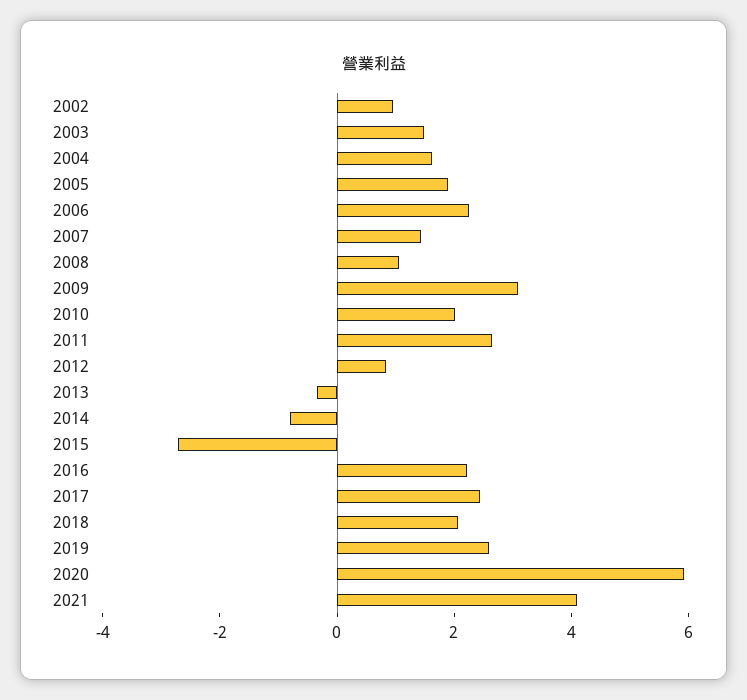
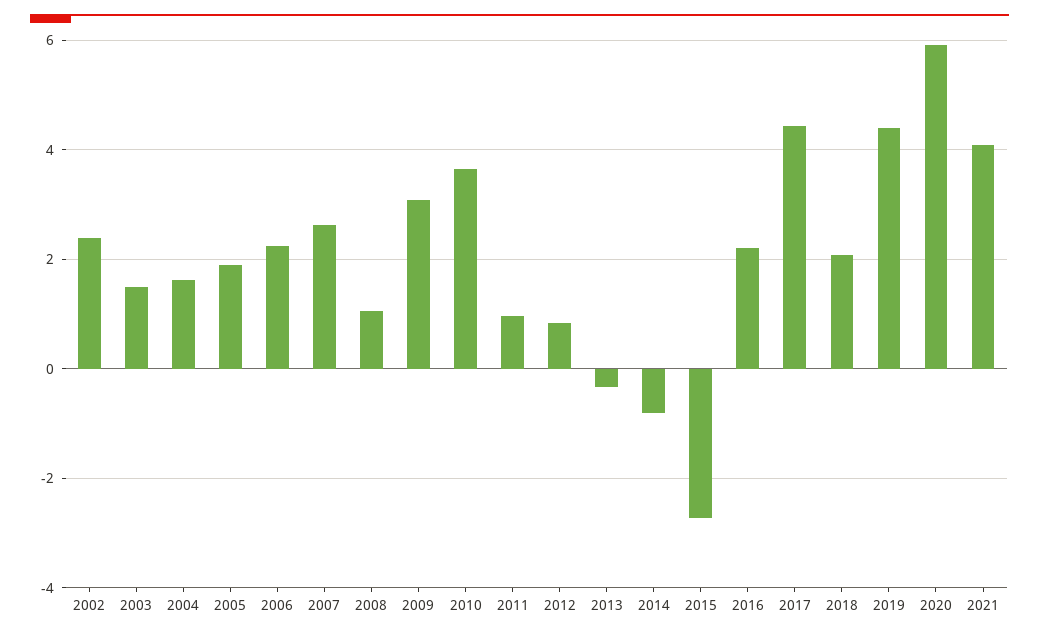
  {
-   "2002": 1,
+   "2002": 2.4,
    "2003": 1.4,
    "2004": 1.6,
    "2005": 2,
    "2006": 2.2,
-   "2007": 1.5,
+   "2007": 2.6,
    "2008": 1,
    "2009": 3,
-   "2010": 2,
+   "2010": 3.6,
-   "2011": 2.5,
+   "2011": 1,
    "2012": 0.8,
    "2013": -0.4,
    "2014": -0.8,
    "2015": -2.8,
    "2016": 2.2,
-   "2017": 2.5,
+   "2017": 4.4,
    "2018": 2,
-   "2019": 2.5,
+   "2019": 4.4,
    "2020": 6,
    "2021": 4
  }

